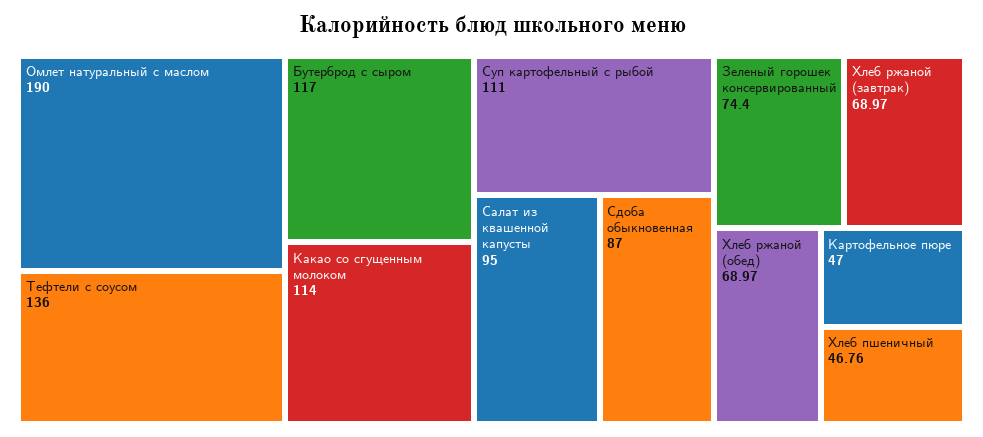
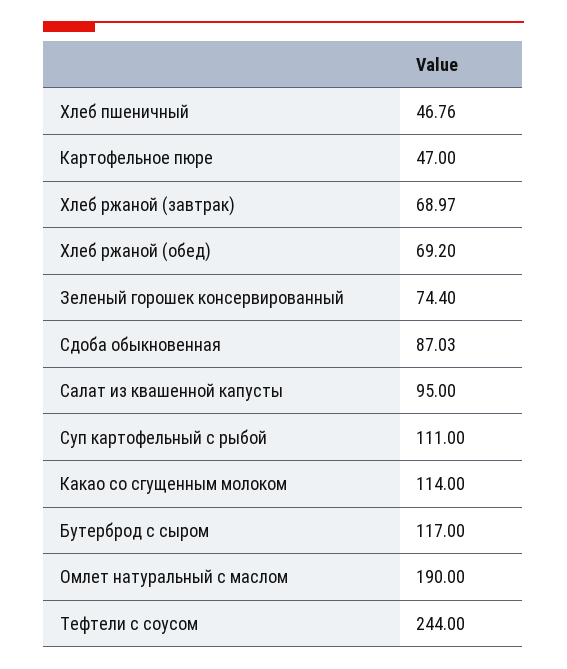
  {
    "Омлет натуральный с маслом": 190,
-   "Тефтели с соусом": 136,
+   "Тефтели с соусом": 244,
    "Бутерброд с сыром": 117,
    "Какао со сгущенным молоком": 114,
    "Суп картофельный с рыбой": 111,
    "Салат из квашенной капусты": 95,
-   "Сдоба обыкновенная": 87,
+   "Сдоба обыкновенная": 87.03,
    "Зеленый горошек консервированный": 74.4,
    "Хлеб ржаной (завтрак)": 68.97,
-   "Хлеб ржаной (обед)": 68.97,
+   "Хлеб ржаной (обед)": 69.2,
    "Картофельное пюре": 47,
    "Хлеб пшеничный": 46.76
  }

